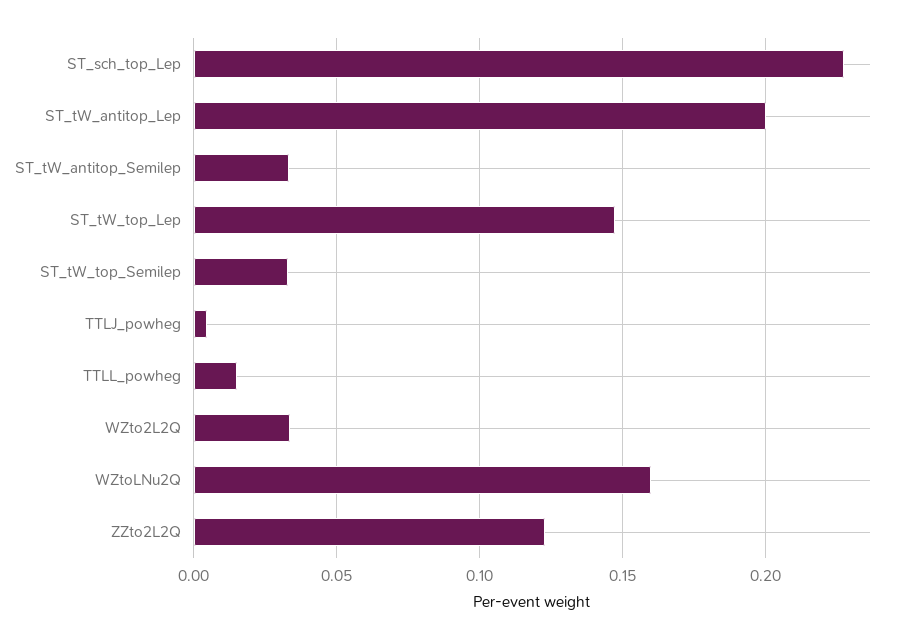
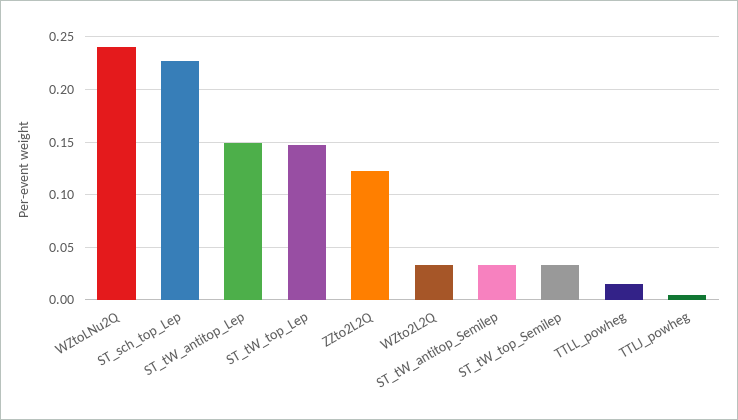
  {
    "ST_sch_top_Lep": 0.225,
-   "ST_tW_antitop_Lep": 0.2,
+   "ST_tW_antitop_Lep": 0.15,
    "ST_tW_antitop_Semilep": 0.035,
    "ST_tW_top_Lep": 0.145,
    "ST_tW_top_Semilep": 0.035,
    "TTLJ_powheg": 0.005,
    "TTLL_powheg": 0.015,
    "WZto2L2Q": 0.035,
-   "WZtoLNu2Q": 0.16,
+   "WZtoLNu2Q": 0.24,
    "ZZto2L2Q": 0.125
  }

